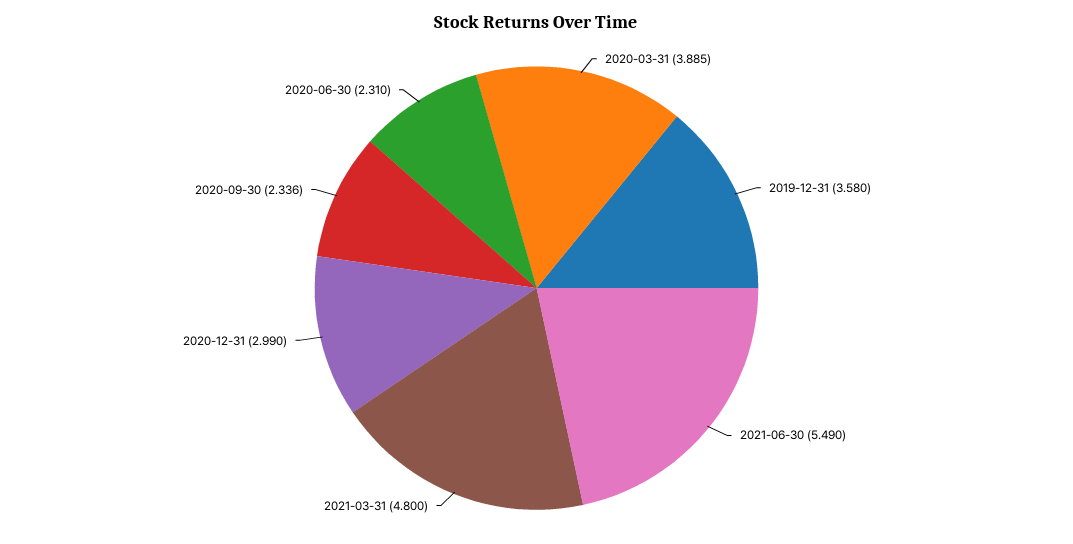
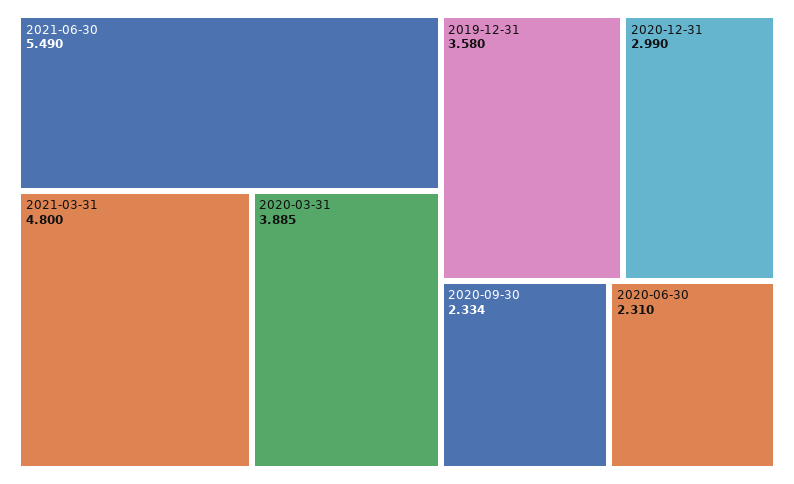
  {
    "2020-03-31": 3.885,
    "2019-12-31": 3.58,
    "2021-06-30": 5.49,
    "2021-03-31": 4.8,
    "2020-12-31": 2.99,
-   "2020-09-30": 2.336,
+   "2020-09-30": 2.334,
    "2020-06-30": 2.31
  }

